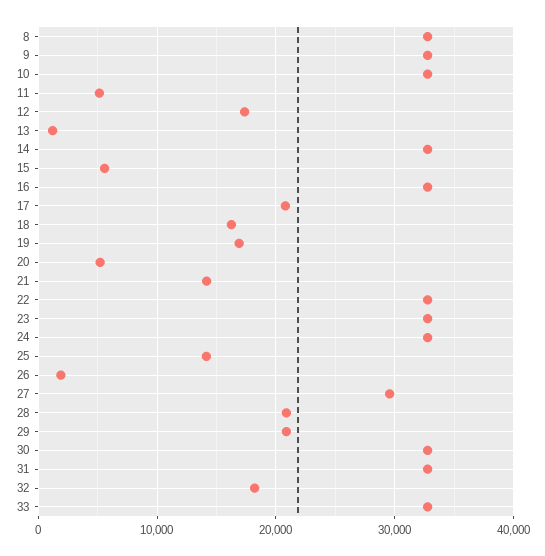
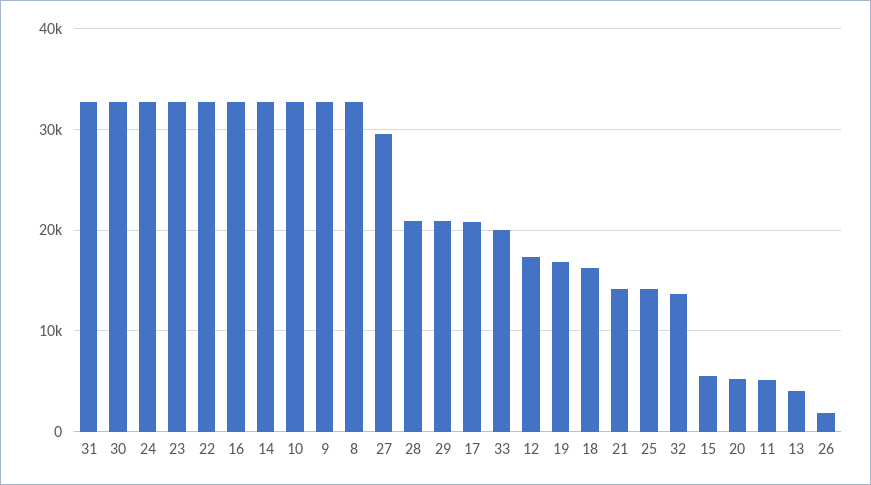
  {
    "8": 33000,
    "9": 33000,
    "10": 33000,
    "11": 5000,
    "12": 17000,
-   "13": 1000,
+   "13": 4000,
    "14": 33000,
    "15": 6000,
    "16": 33000,
    "17": 21000,
    "18": 16000,
    "19": 17000,
    "20": 5000,
    "21": 14000,
    "22": 33000,
    "23": 33000,
    "24": 33000,
    "25": 14000,
    "26": 2000,
    "27": 30000,
    "28": 21000,
    "29": 21000,
    "30": 33000,
    "31": 33000,
-   "32": 18000,
+   "32": 14000,
-   "33": 33000
+   "33": 20000
  }

